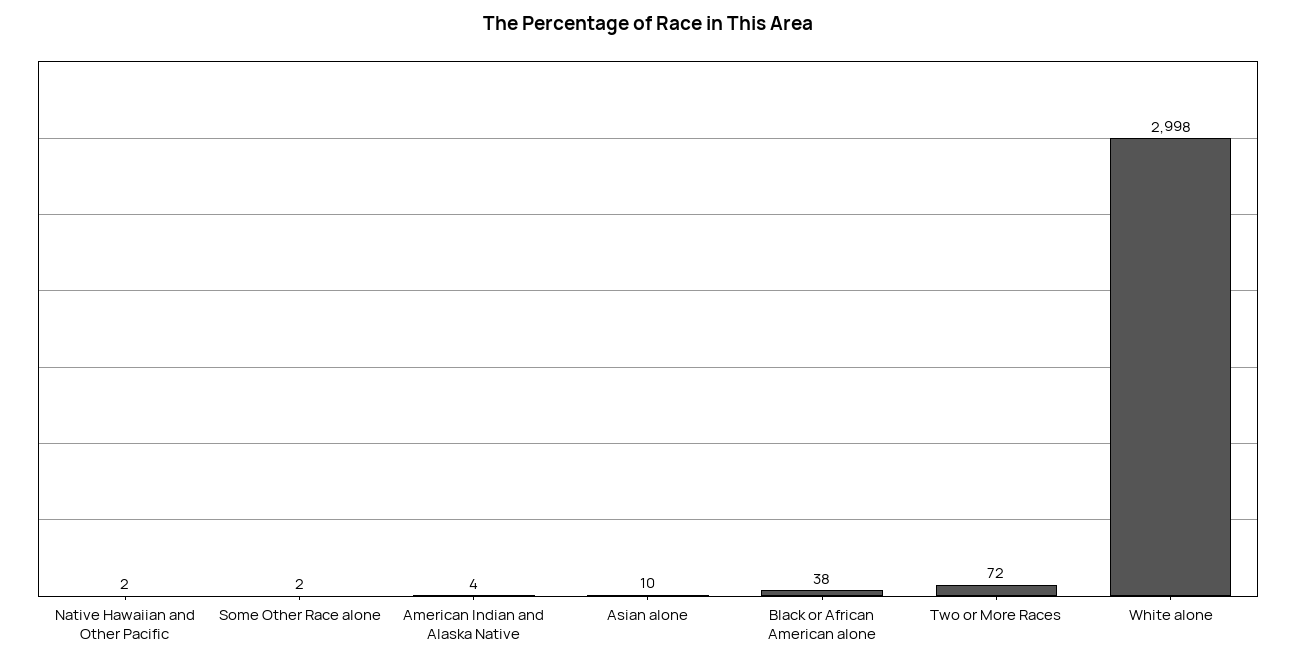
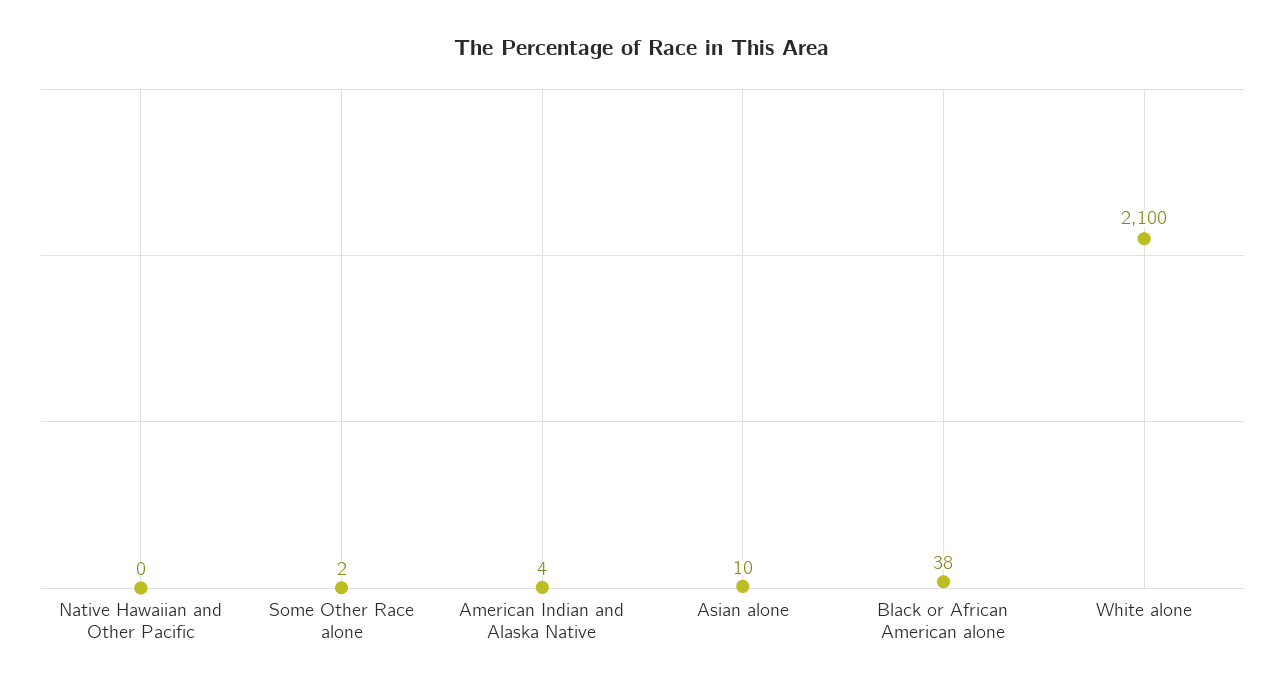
  {
-   "Native Hawaiian and Other Pacific": 2,
+   "Native Hawaiian and Other Pacific": 0,
    "Some Other Race alone": 2,
    "American Indian and Alaska Native": 4,
    "Asian alone": 10,
    "Black or African American alone": 38,
-   "Two or More Races": 72,
-   "White alone": 2998
+   "White alone": 2100
  }

